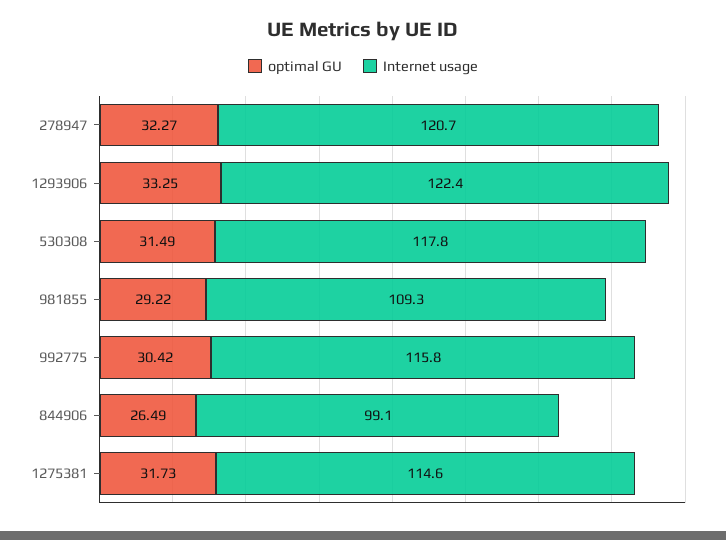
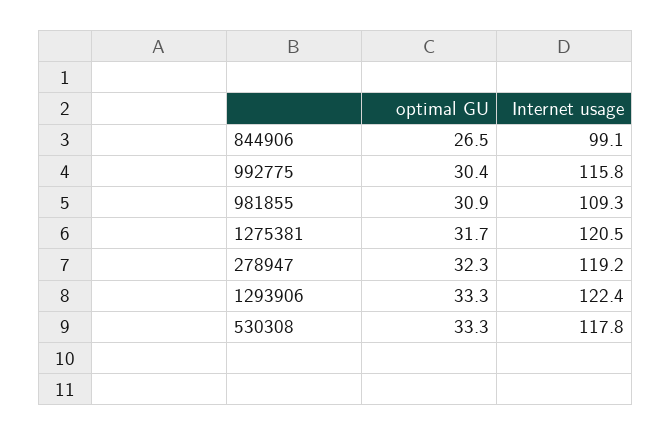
  {
    "optimal GU": {
      "278947": 32.27,
      "1293906": 33.25,
-     "530308": 31.49,
+     "530308": 33.3,
-     "981855": 29.22,
+     "981855": 30.9,
      "992775": 30.42,
      "844906": 26.49,
      "1275381": 31.73
    },
    "Internet usage": {
-     "278947": 120.7,
+     "278947": 119.2,
      "1293906": 122.4,
      "530308": 117.8,
      "981855": 109.3,
      "992775": 115.8,
      "844906": 99.1,
-     "1275381": 114.6
+     "1275381": 120.5
    }
  }

